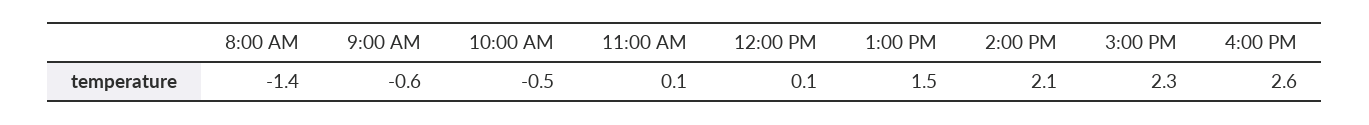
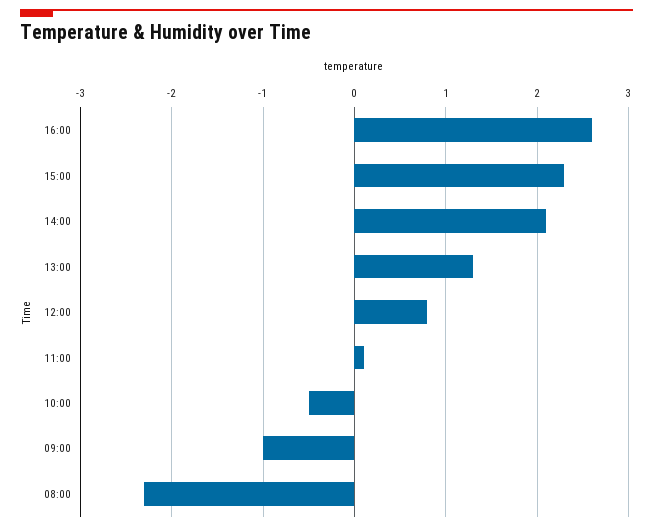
  {
-   "8:00 AM": -1.4,
+   "8:00 AM": -2.3,
-   "9:00 AM": -0.6,
+   "9:00 AM": -1,
    "10:00 AM": -0.5,
    "11:00 AM": 0.1,
-   "12:00 PM": 0.1,
+   "12:00 PM": 0.8,
-   "1:00 PM": 1.5,
+   "1:00 PM": 1.3,
    "2:00 PM": 2.1,
    "3:00 PM": 2.3,
    "4:00 PM": 2.6
  }

